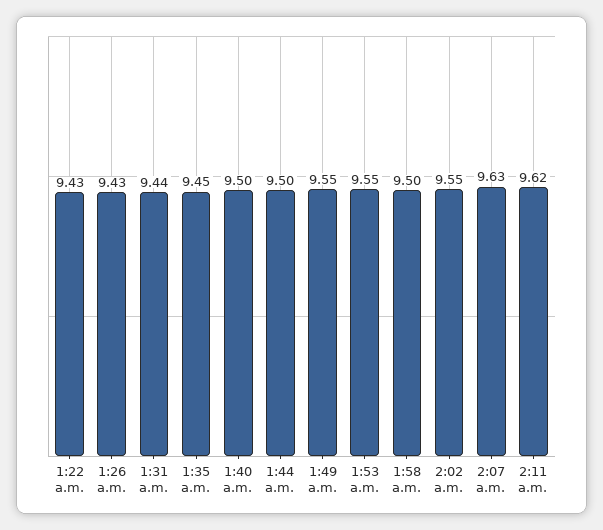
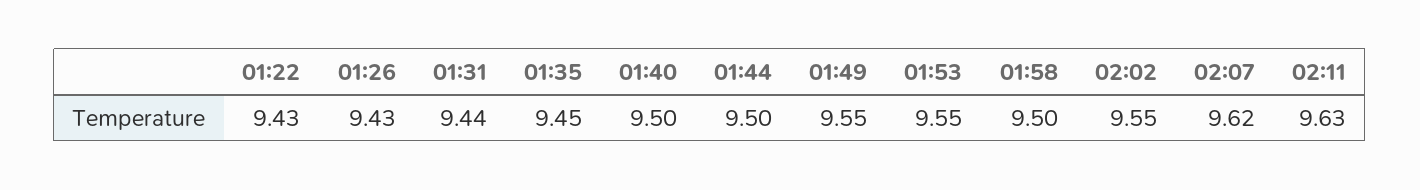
  {
    "1:22 a.m.": 9.43,
    "1:26 a.m.": 9.43,
    "1:31 a.m.": 9.44,
    "1:35 a.m.": 9.45,
    "1:40 a.m.": 9.5,
    "1:44 a.m.": 9.5,
    "1:49 a.m.": 9.55,
    "1:53 a.m.": 9.55,
    "1:58 a.m.": 9.5,
    "2:02 a.m.": 9.55,
-   "2:07 a.m.": 9.63,
+   "2:07 a.m.": 9.62,
-   "2:11 a.m.": 9.62
+   "2:11 a.m.": 9.63
  }

